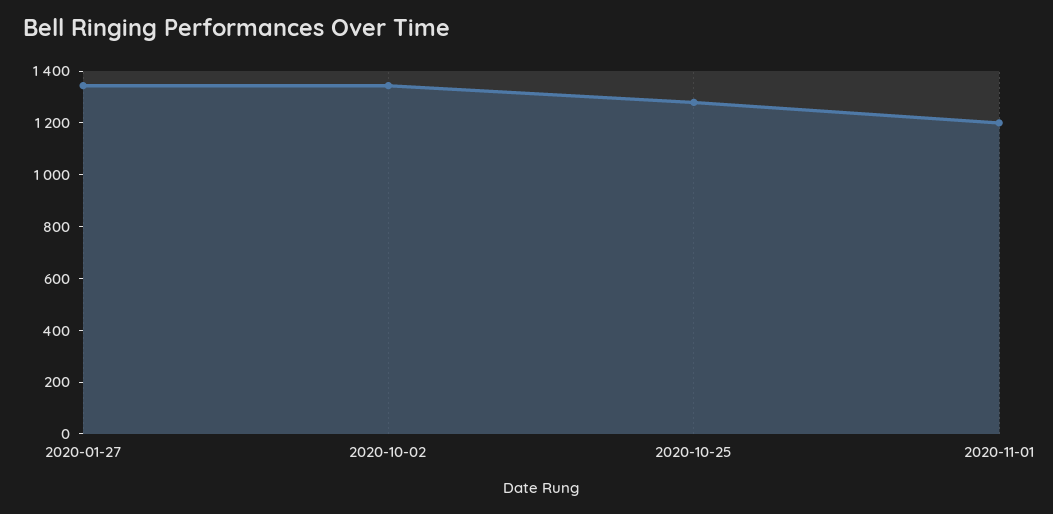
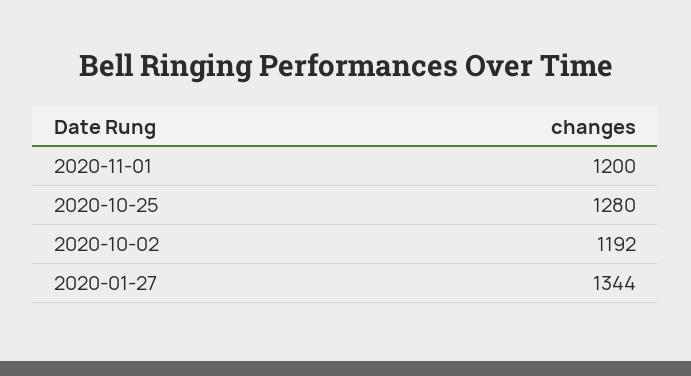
  {
    "2020-01-27": 1344,
-   "2020-10-02": 1350,
+   "2020-10-02": 1192,
    "2020-10-25": 1280,
    "2020-11-01": 1200
  }

